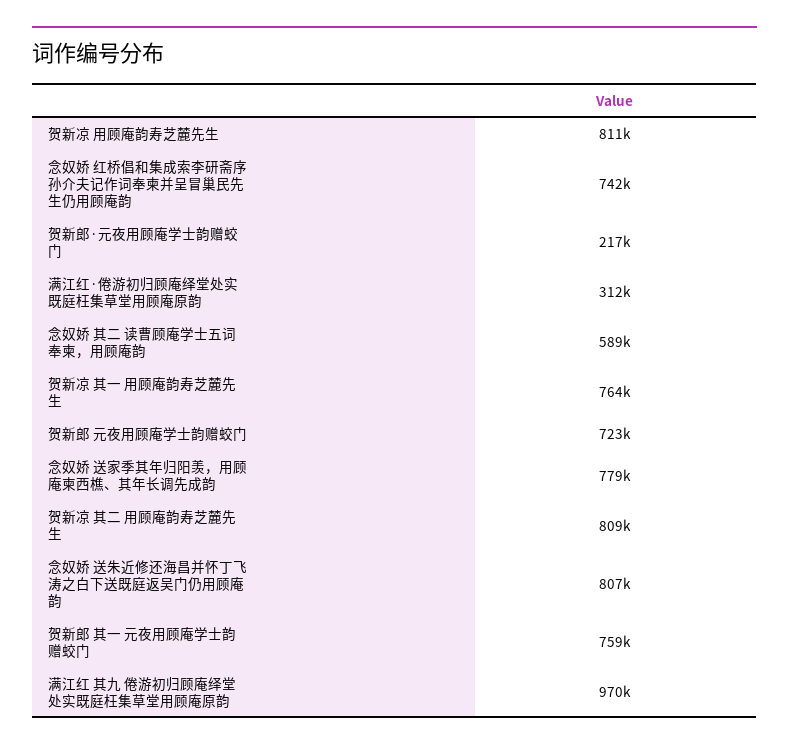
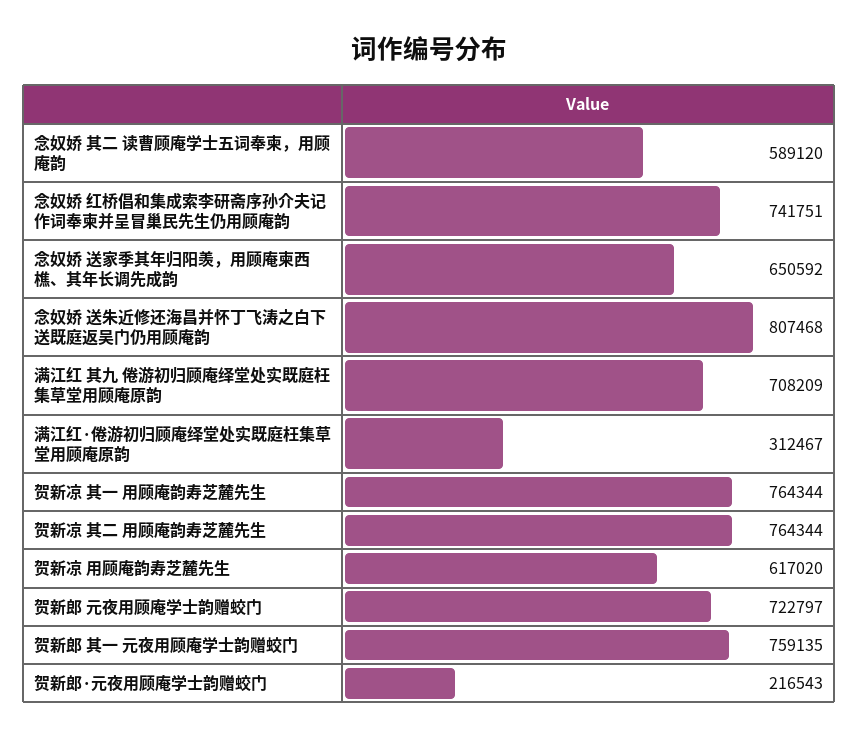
  {
-   "贺新凉 用顾庵韵寿芝麓先生": 811000,
+   "贺新凉 用顾庵韵寿芝麓先生": 617020,
    "念奴娇 红桥倡和集成索李研斋序孙介夫记作词奉柬并呈冒巢民先生仍用顾庵韵": 741751,
    "贺新郎·元夜用顾庵学士韵赠蛟门": 216543,
    "满江红·倦游初归顾庵绎堂处实既庭枉集草堂用顾庵原韵": 312467,
    "念奴娇 其二 读曹顾庵学士五词奉柬，用顾庵韵": 589120,
    "贺新凉 其一 用顾庵韵寿芝麓先生": 764344,
    "贺新郎 元夜用顾庵学士韵赠蛟门": 722797,
-   "念奴娇 送家季其年归阳羡，用顾庵柬西樵、其年长调先成韵": 779000,
+   "念奴娇 送家季其年归阳羡，用顾庵柬西樵、其年长调先成韵": 650592,
-   "贺新凉 其二 用顾庵韵寿芝麓先生": 809000,
+   "贺新凉 其二 用顾庵韵寿芝麓先生": 764344,
    "念奴娇 送朱近修还海昌并怀丁飞涛之白下送既庭返吴门仍用顾庵韵": 807468,
    "贺新郎 其一 元夜用顾庵学士韵赠蛟门": 759135,
-   "满江红 其九 倦游初归顾庵绎堂处实既庭枉集草堂用顾庵原韵": 970000
+   "满江红 其九 倦游初归顾庵绎堂处实既庭枉集草堂用顾庵原韵": 708209
  }

